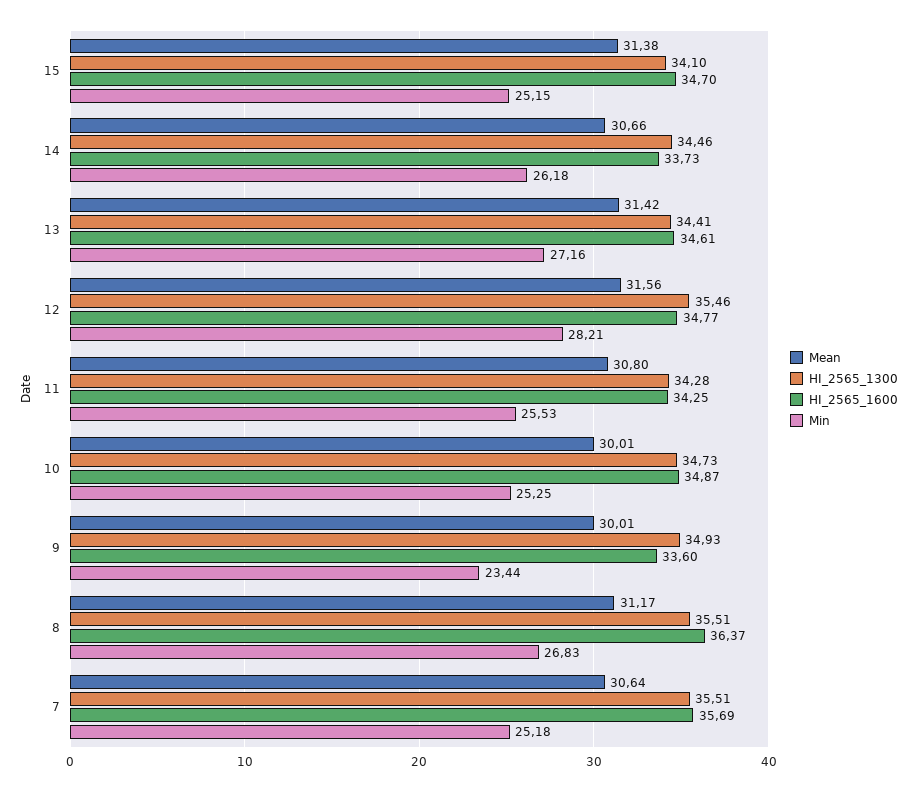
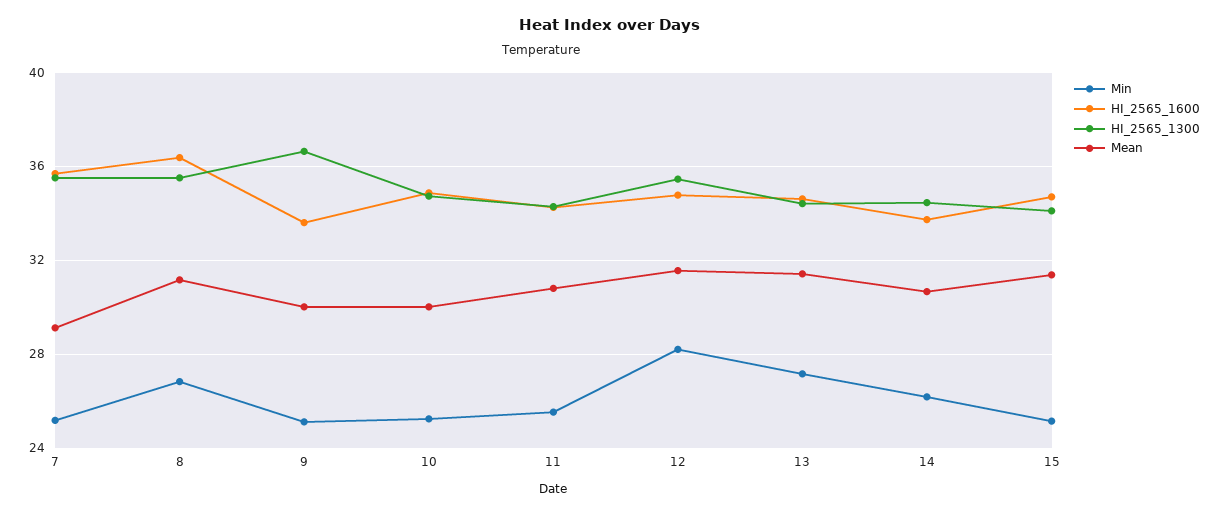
  {
    "Mean": {
      "15": 31.38,
      "14": 30.66,
      "13": 31.42,
      "12": 31.56,
      "11": 30.8,
      "10": 30.01,
      "9": 30.01,
      "8": 31.17,
-     "7": 30.64
+     "7": 29
    },
    "HI_2565_1300": {
      "15": 34.1,
      "14": 34.46,
      "13": 34.41,
      "12": 35.46,
      "11": 34.28,
      "10": 34.73,
-     "9": 34.93,
+     "9": 36.5,
      "8": 35.51,
      "7": 35.51
    },
    "HI_2565_1600": {
      "15": 34.7,
      "14": 33.73,
      "13": 34.61,
      "12": 34.77,
      "11": 34.25,
      "10": 34.87,
      "9": 33.6,
      "8": 36.37,
      "7": 35.69
    },
    "Min": {
      "15": 25.15,
      "14": 26.18,
      "13": 27.16,
      "12": 28.21,
      "11": 25.53,
      "10": 25.25,
-     "9": 23.44,
+     "9": 25,
      "8": 26.83,
      "7": 25.18
    }
  }

